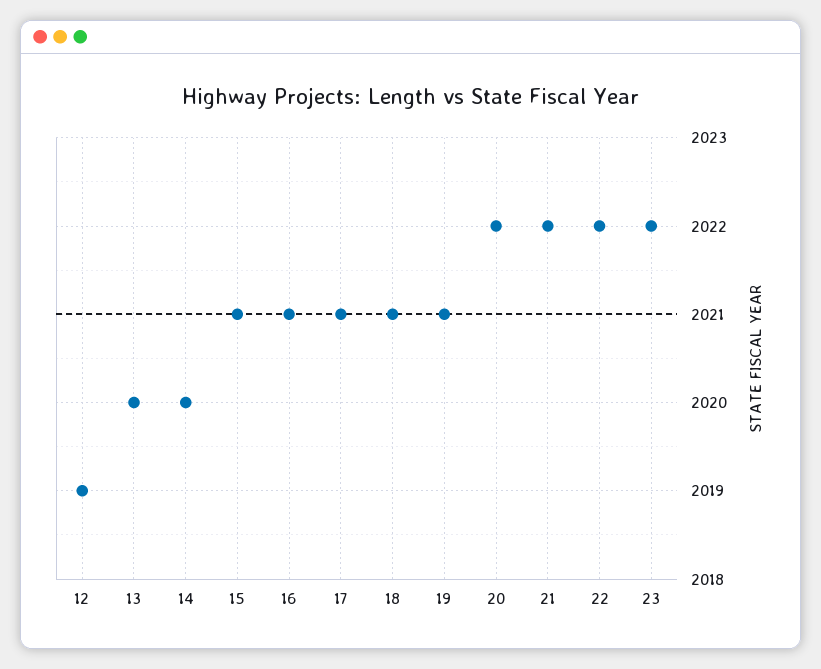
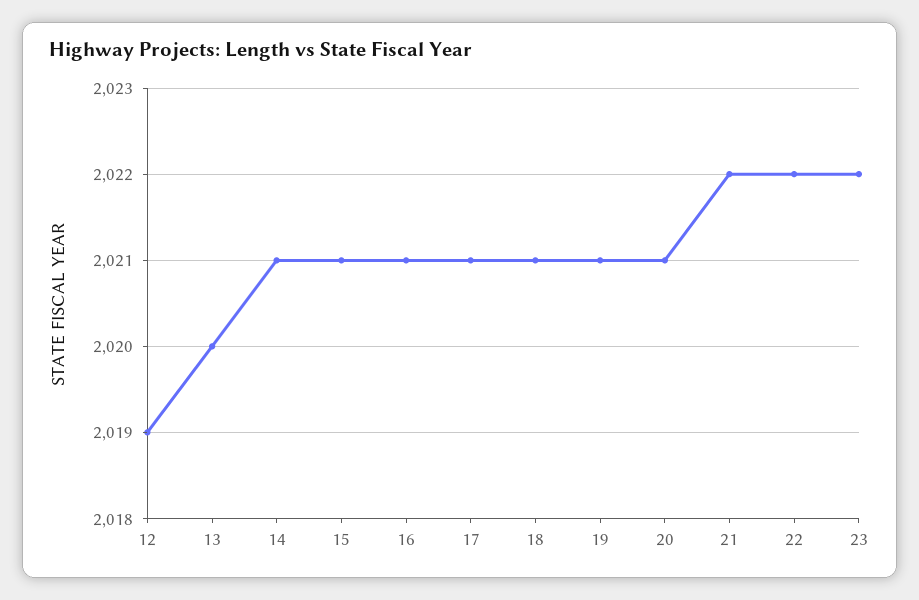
  {
    "12": 2019,
    "13": 2020,
-   "14": 2020,
+   "14": 2021,
    "15": 2021,
    "16": 2021,
    "17": 2021,
    "18": 2021,
    "19": 2021,
-   "20": 2022,
+   "20": 2021,
    "21": 2022,
    "22": 2022,
    "23": 2022
  }

